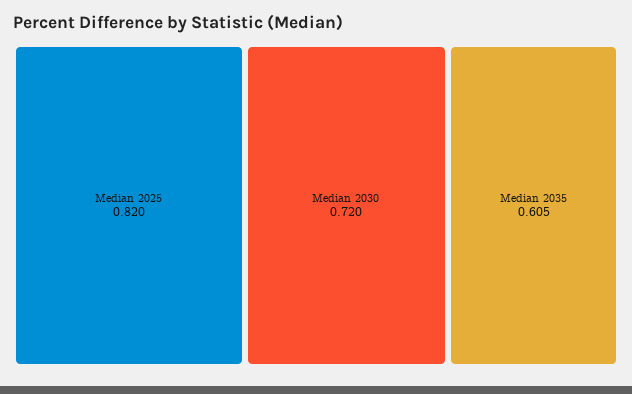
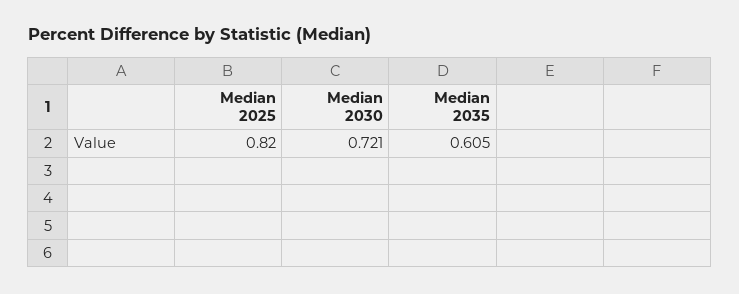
  {
    "Median 2025": 0.82,
-   "Median 2030": 0.72,
+   "Median 2030": 0.721,
    "Median 2035": 0.605
  }

